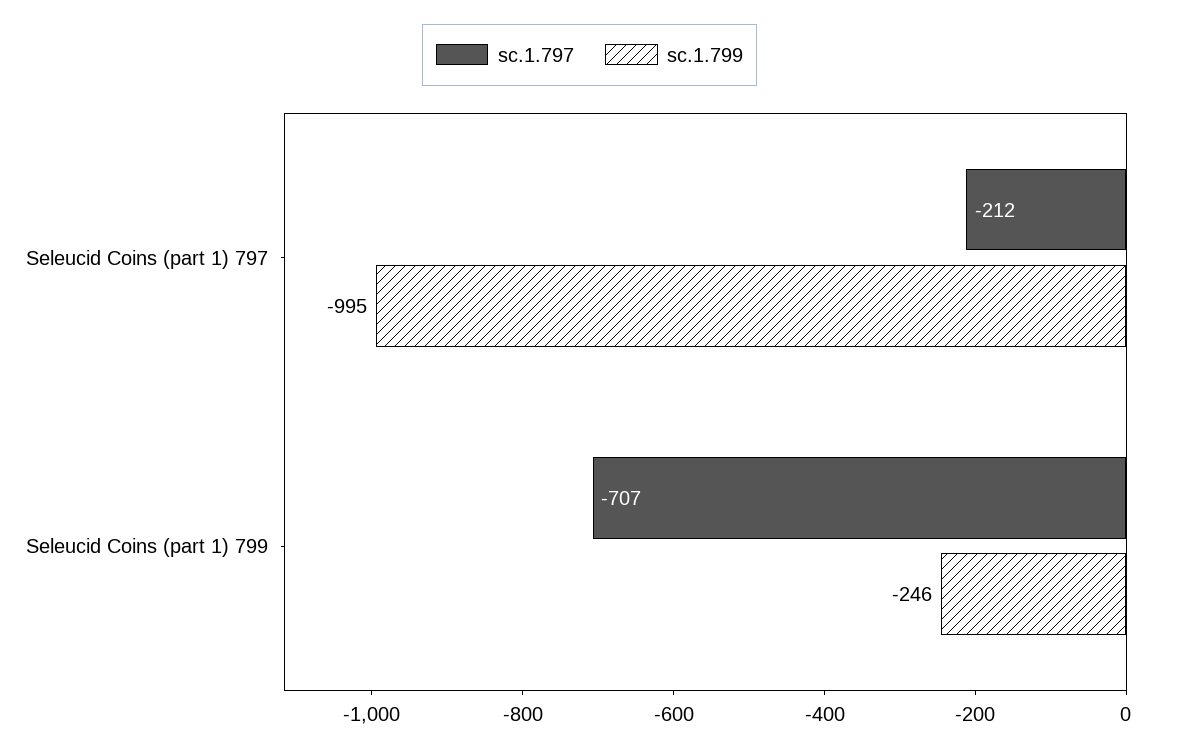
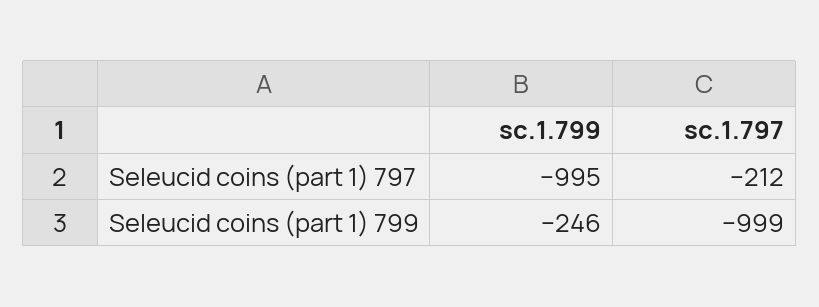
  {
    "sc.1.797": {
      "Seleucid Coins (part 1) 797": -212,
-     "Seleucid Coins (part 1) 799": -707
+     "Seleucid Coins (part 1) 799": -999
    },
    "sc.1.799": {
      "Seleucid Coins (part 1) 797": -995,
      "Seleucid Coins (part 1) 799": -246
    }
  }

